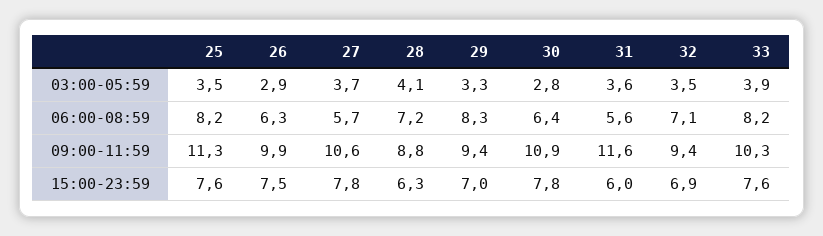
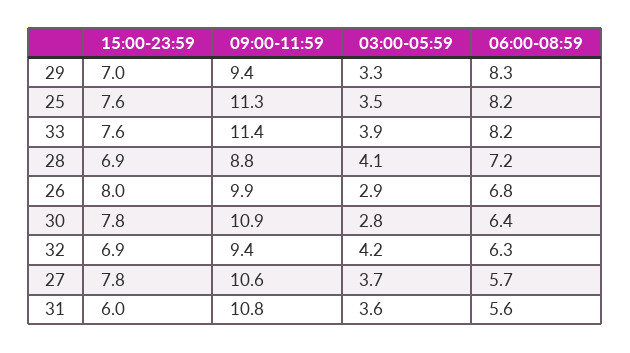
  {
    "25": {
      "03:00-05:59": 3.5,
      "06:00-08:59": 8.2,
      "09:00-11:59": 11.3,
      "15:00-23:59": 7.6
    },
    "26": {
      "03:00-05:59": 2.9,
-     "06:00-08:59": 6.3,
+     "06:00-08:59": 6.8,
      "09:00-11:59": 9.9,
-     "15:00-23:59": 7.5
+     "15:00-23:59": 8
    },
    "27": {
      "03:00-05:59": 3.7,
      "06:00-08:59": 5.7,
      "09:00-11:59": 10.6,
      "15:00-23:59": 7.8
    },
    "28": {
      "03:00-05:59": 4.1,
      "06:00-08:59": 7.2,
      "09:00-11:59": 8.8,
-     "15:00-23:59": 6.3
+     "15:00-23:59": 6.9
    },
    "29": {
      "03:00-05:59": 3.3,
      "06:00-08:59": 8.3,
      "09:00-11:59": 9.4,
      "15:00-23:59": 7
    },
    "30": {
      "03:00-05:59": 2.8,
      "06:00-08:59": 6.4,
      "09:00-11:59": 10.9,
      "15:00-23:59": 7.8
    },
    "31": {
      "03:00-05:59": 3.6,
      "06:00-08:59": 5.6,
-     "09:00-11:59": 11.6,
+     "09:00-11:59": 10.8,
      "15:00-23:59": 6
    },
    "32": {
-     "03:00-05:59": 3.5,
+     "03:00-05:59": 4.2,
-     "06:00-08:59": 7.1,
+     "06:00-08:59": 6.3,
      "09:00-11:59": 9.4,
      "15:00-23:59": 6.9
    },
    "33": {
      "03:00-05:59": 3.9,
      "06:00-08:59": 8.2,
-     "09:00-11:59": 10.3,
+     "09:00-11:59": 11.4,
      "15:00-23:59": 7.6
    }
  }

